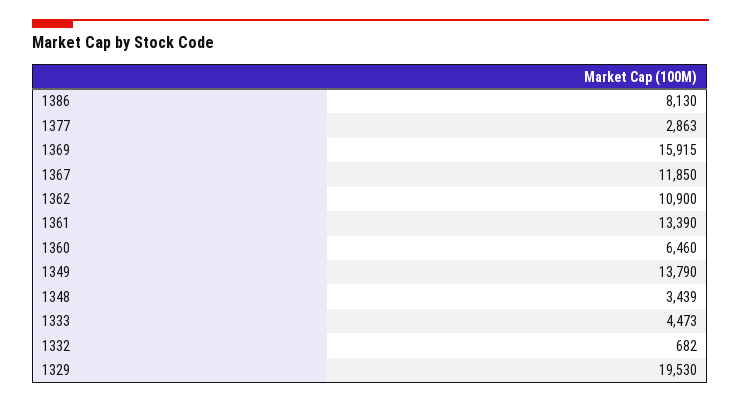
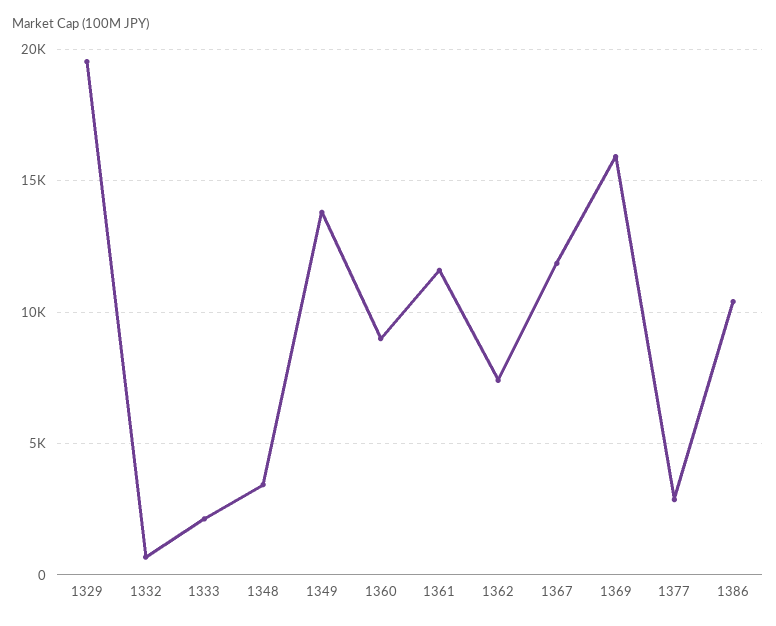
  {
-   "1386": 8130,
+   "1386": 10500,
    "1377": 2863,
    "1369": 15915,
    "1367": 11850,
-   "1362": 10900,
+   "1362": 7500,
-   "1361": 13390,
+   "1361": 11500,
-   "1360": 6460,
+   "1360": 9000,
    "1349": 13790,
    "1348": 3439,
-   "1333": 4473,
+   "1333": 2000,
    "1332": 682,
    "1329": 19530
  }

